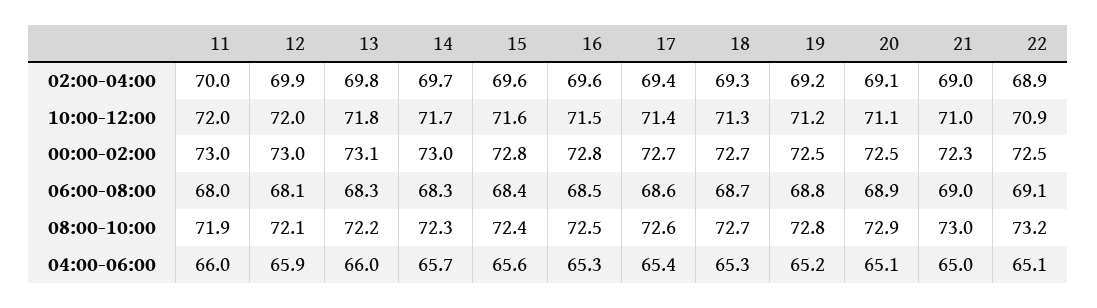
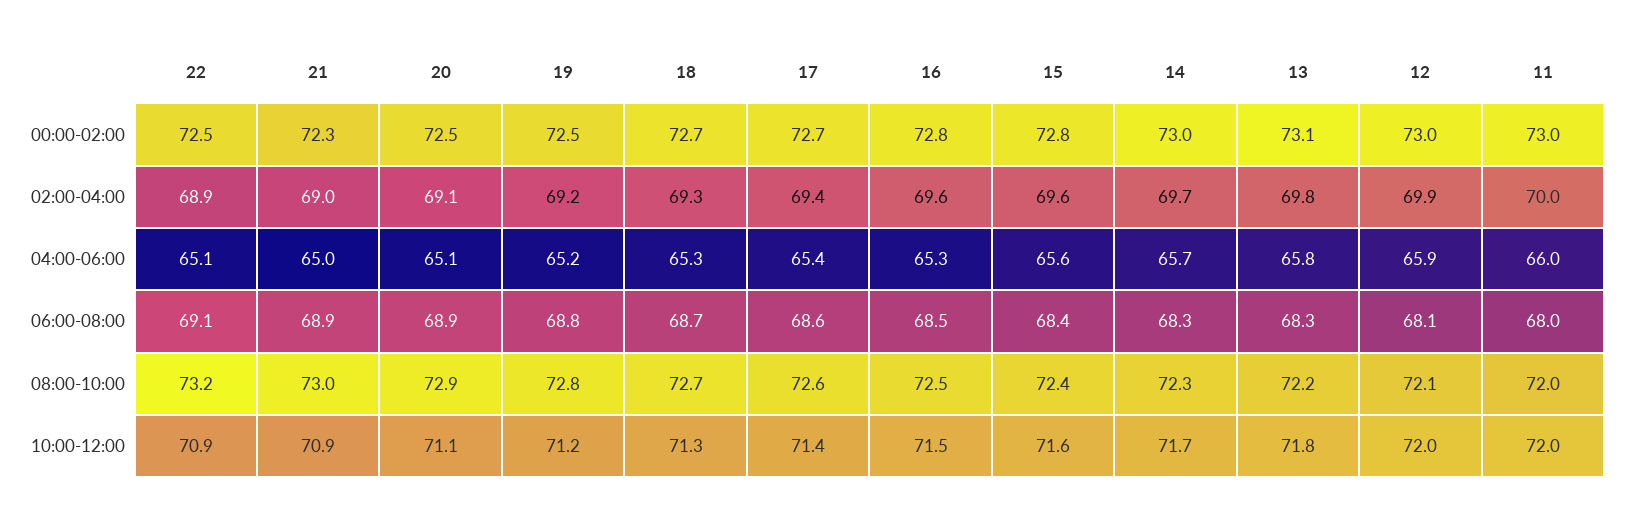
  {
    "11": {
      "02:00-04:00": 70,
      "10:00-12:00": 72,
      "00:00-02:00": 73,
      "06:00-08:00": 68,
-     "08:00-10:00": 71.9,
+     "08:00-10:00": 72,
      "04:00-06:00": 66
    },
    "12": {
      "02:00-04:00": 69.9,
      "10:00-12:00": 72,
      "00:00-02:00": 73,
      "06:00-08:00": 68.1,
      "08:00-10:00": 72.1,
      "04:00-06:00": 65.9
    },
    "13": {
      "02:00-04:00": 69.8,
      "10:00-12:00": 71.8,
      "00:00-02:00": 73.1,
      "06:00-08:00": 68.3,
      "08:00-10:00": 72.2,
-     "04:00-06:00": 66
+     "04:00-06:00": 65.8
    },
    "14": {
      "02:00-04:00": 69.7,
      "10:00-12:00": 71.7,
      "00:00-02:00": 73,
      "06:00-08:00": 68.3,
      "08:00-10:00": 72.3,
      "04:00-06:00": 65.7
    },
    "15": {
      "02:00-04:00": 69.6,
      "10:00-12:00": 71.6,
      "00:00-02:00": 72.8,
      "06:00-08:00": 68.4,
      "08:00-10:00": 72.4,
      "04:00-06:00": 65.6
    },
    "16": {
      "02:00-04:00": 69.6,
      "10:00-12:00": 71.5,
      "00:00-02:00": 72.8,
      "06:00-08:00": 68.5,
      "08:00-10:00": 72.5,
      "04:00-06:00": 65.3
    },
    "17": {
      "02:00-04:00": 69.4,
      "10:00-12:00": 71.4,
      "00:00-02:00": 72.7,
      "06:00-08:00": 68.6,
      "08:00-10:00": 72.6,
      "04:00-06:00": 65.4
    },
    "18": {
      "02:00-04:00": 69.3,
      "10:00-12:00": 71.3,
      "00:00-02:00": 72.7,
      "06:00-08:00": 68.7,
      "08:00-10:00": 72.7,
      "04:00-06:00": 65.3
    },
    "19": {
      "02:00-04:00": 69.2,
      "10:00-12:00": 71.2,
      "00:00-02:00": 72.5,
      "06:00-08:00": 68.8,
      "08:00-10:00": 72.8,
      "04:00-06:00": 65.2
    },
    "20": {
      "02:00-04:00": 69.1,
      "10:00-12:00": 71.1,
      "00:00-02:00": 72.5,
      "06:00-08:00": 68.9,
      "08:00-10:00": 72.9,
      "04:00-06:00": 65.1
    },
    "21": {
      "02:00-04:00": 69,
-     "10:00-12:00": 71,
+     "10:00-12:00": 70.9,
      "00:00-02:00": 72.3,
-     "06:00-08:00": 69,
+     "06:00-08:00": 68.9,
      "08:00-10:00": 73,
      "04:00-06:00": 65
    },
    "22": {
      "02:00-04:00": 68.9,
      "10:00-12:00": 70.9,
      "00:00-02:00": 72.5,
      "06:00-08:00": 69.1,
      "08:00-10:00": 73.2,
      "04:00-06:00": 65.1
    }
  }

